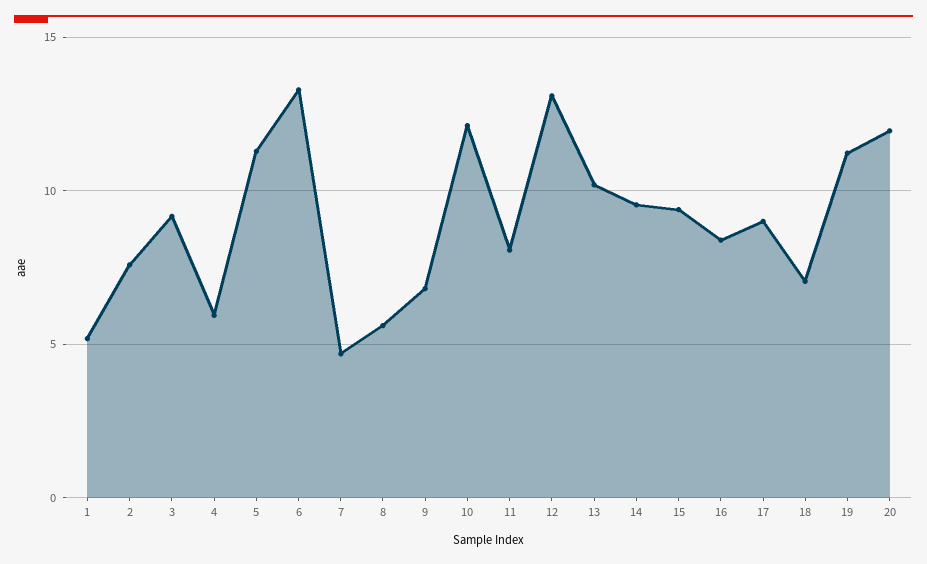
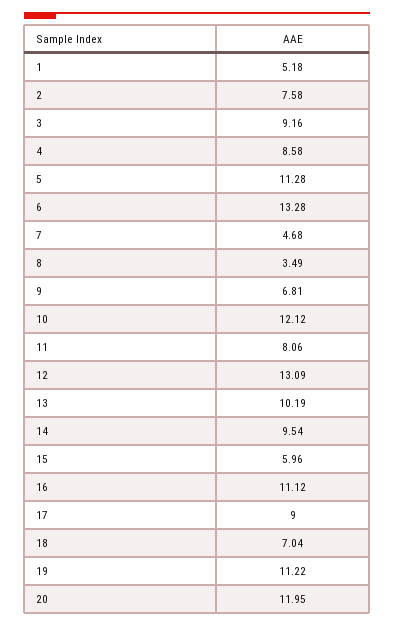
  {
    "1": 5.18,
    "2": 7.58,
    "3": 9.16,
-   "4": 6,
+   "4": 8.58,
    "5": 11.28,
    "6": 13.28,
    "7": 4.68,
-   "8": 5.5,
+   "8": 3.49,
    "9": 6.81,
    "10": 12.12,
    "11": 8.06,
    "12": 13.09,
    "13": 10.19,
    "14": 9.54,
-   "15": 9.5,
+   "15": 5.96,
-   "16": 8.5,
+   "16": 11.12,
    "17": 9,
    "18": 7.04,
    "19": 11.22,
    "20": 11.95
  }

